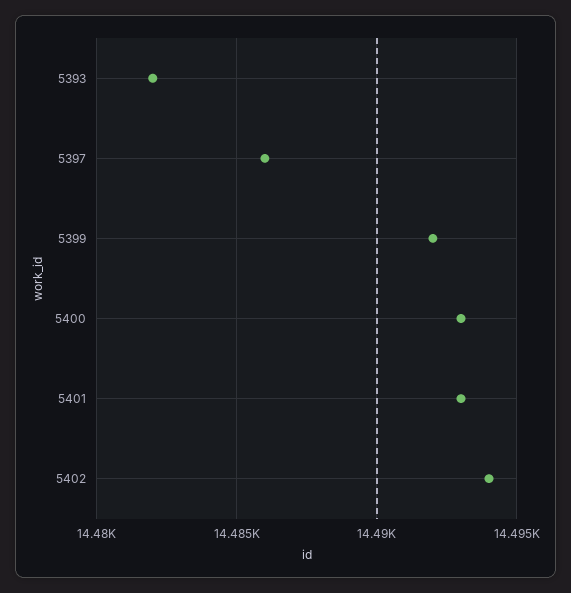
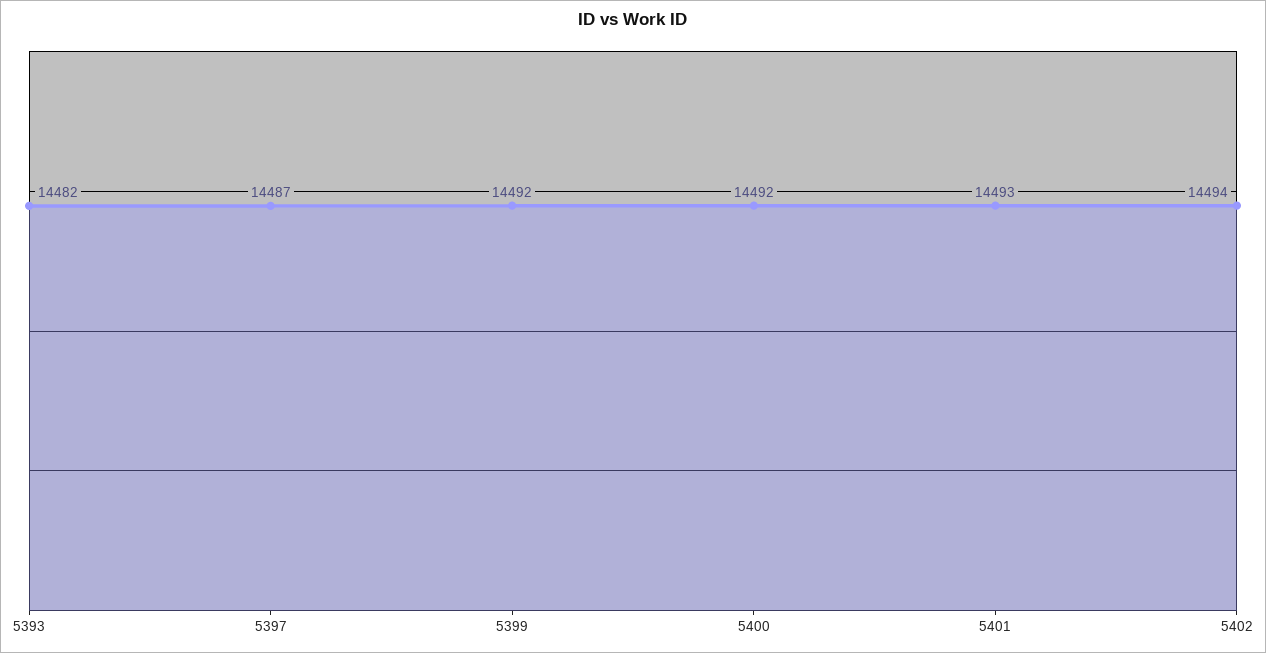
  {
    "5393": 14482,
-   "5397": 14486,
+   "5397": 14487,
    "5399": 14492,
-   "5400": 14493,
+   "5400": 14492,
    "5401": 14493,
    "5402": 14494
  }

